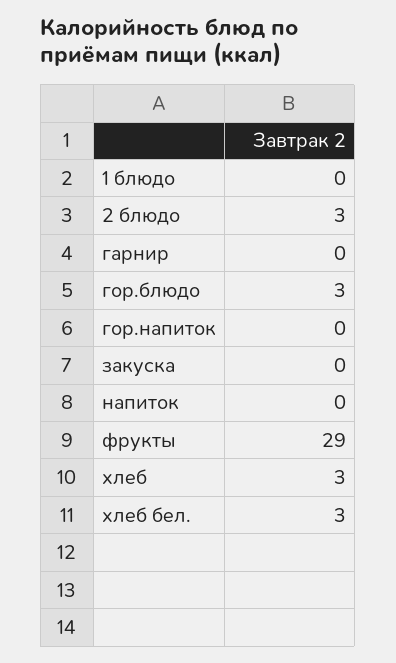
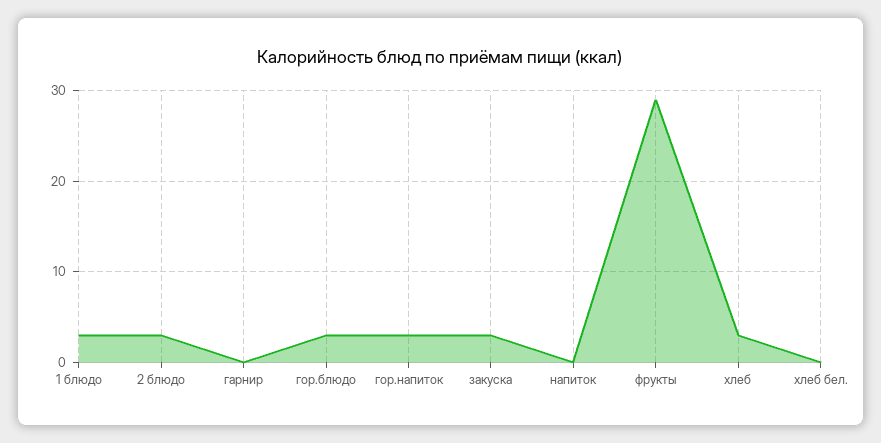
  {
-   "1 блюдо": 0,
+   "1 блюдо": 3,
    "2 блюдо": 3,
    "гарнир": 0,
    "гор.блюдо": 3,
-   "гор.напиток": 0,
+   "гор.напиток": 3,
-   "закуска": 0,
+   "закуска": 3,
    "напиток": 0,
    "фрукты": 29,
    "хлеб": 3,
-   "хлеб бел.": 3
+   "хлеб бел.": 0
  }

